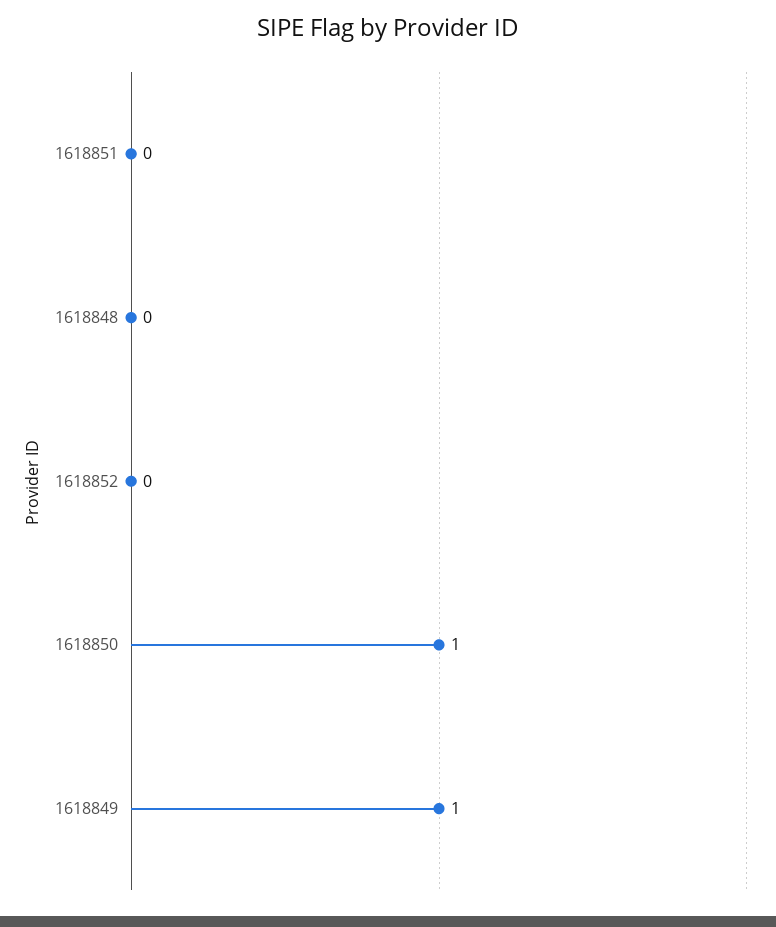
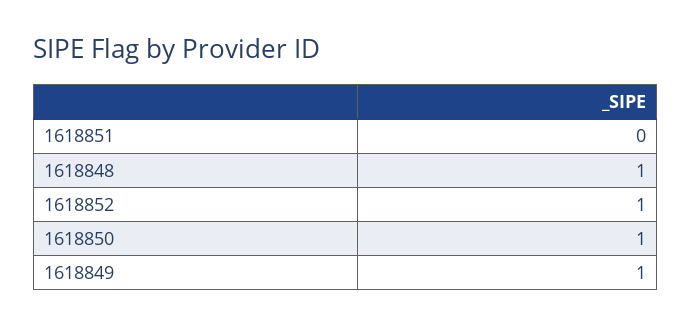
  {
    "1618851": 0,
-   "1618848": 0,
+   "1618848": 1,
-   "1618852": 0,
+   "1618852": 1,
    "1618850": 1,
    "1618849": 1
  }

